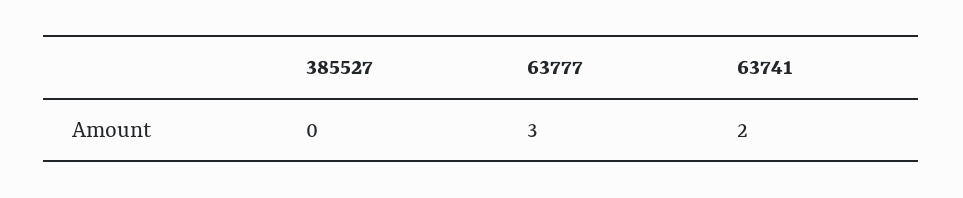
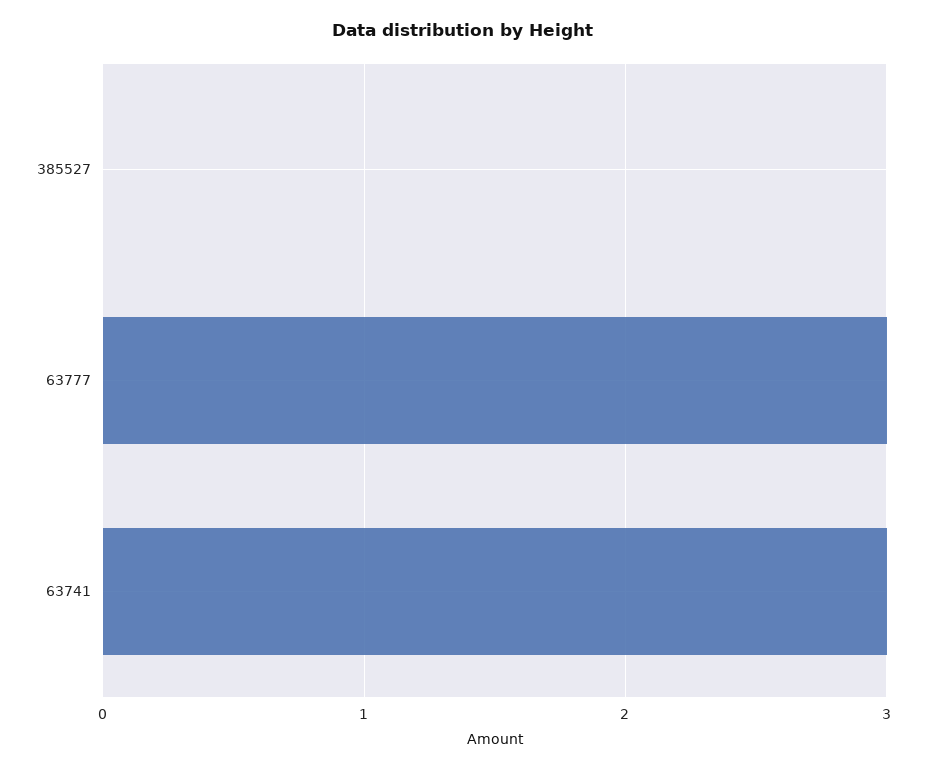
  {
    "385527": 0,
    "63777": 3,
-   "63741": 2
+   "63741": 3
  }

